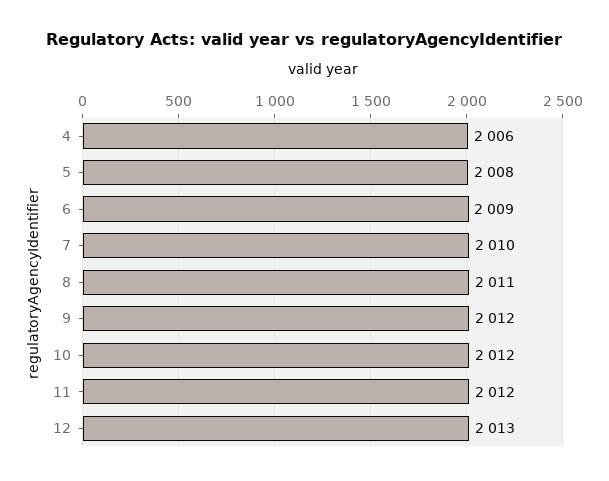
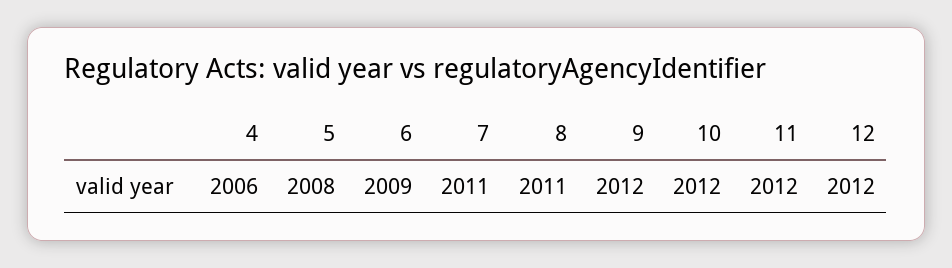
  {
    "4": 2006,
    "5": 2008,
    "6": 2009,
-   "7": 2010,
+   "7": 2011,
    "8": 2011,
    "9": 2012,
    "10": 2012,
    "11": 2012,
-   "12": 2013
+   "12": 2012
  }

